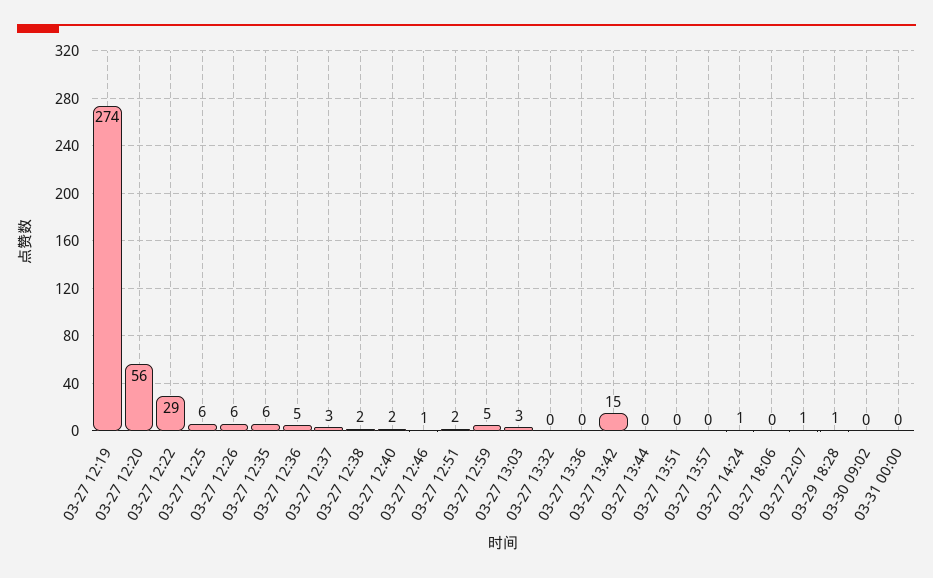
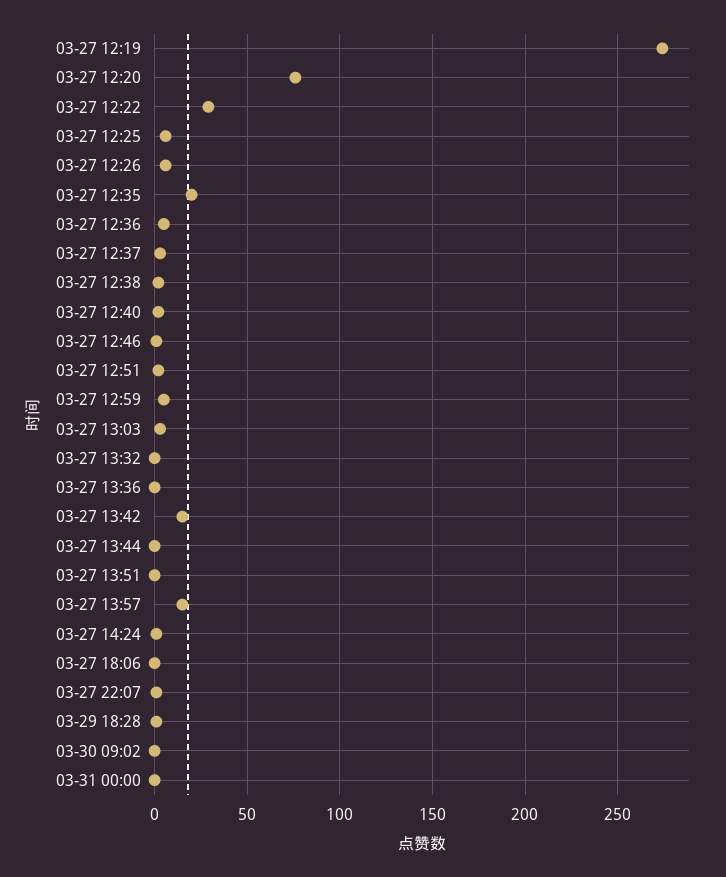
  {
    "03-27 12:19": 274,
-   "03-27 12:20": 56,
+   "03-27 12:20": 75,
    "03-27 12:22": 29,
    "03-27 12:25": 6,
    "03-27 12:26": 6,
-   "03-27 12:35": 6,
+   "03-27 12:35": 20,
    "03-27 12:36": 5,
    "03-27 12:37": 3,
    "03-27 12:38": 2,
    "03-27 12:40": 2,
    "03-27 12:46": 1,
    "03-27 12:51": 2,
    "03-27 12:59": 5,
    "03-27 13:03": 3,
    "03-27 13:32": 0,
    "03-27 13:36": 0,
    "03-27 13:42": 15,
    "03-27 13:44": 0,
    "03-27 13:51": 0,
-   "03-27 13:57": 0,
+   "03-27 13:57": 15,
    "03-27 14:24": 1,
    "03-27 18:06": 0,
    "03-27 22:07": 1,
    "03-29 18:28": 1,
    "03-30 09:02": 0,
    "03-31 00:00": 0
  }

